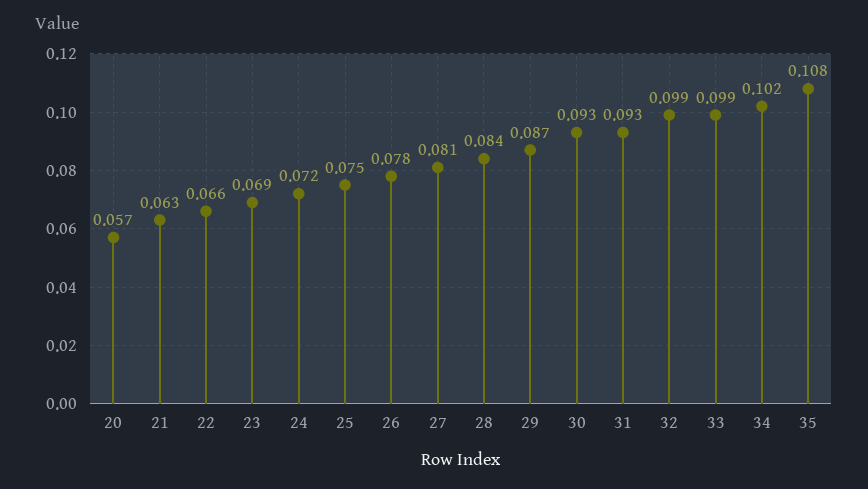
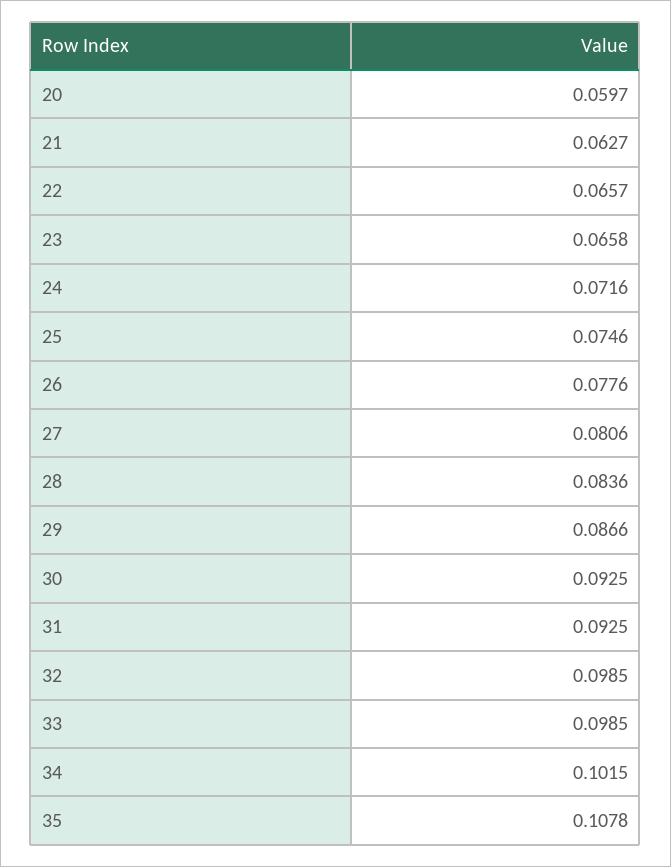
  {
-   "20": 0.057,
+   "20": 0.0597,
    "21": 0.0627,
    "22": 0.0657,
-   "23": 0.069,
+   "23": 0.0658,
    "24": 0.0716,
    "25": 0.0746,
    "26": 0.0776,
    "27": 0.0806,
    "28": 0.0836,
    "29": 0.0866,
    "30": 0.0925,
    "31": 0.0925,
    "32": 0.0985,
    "33": 0.0985,
    "34": 0.1015,
    "35": 0.1078
  }

